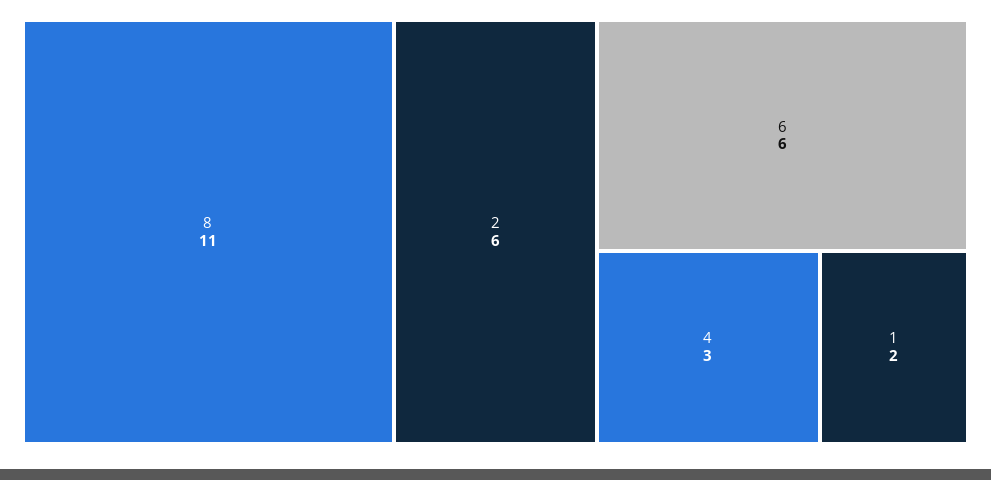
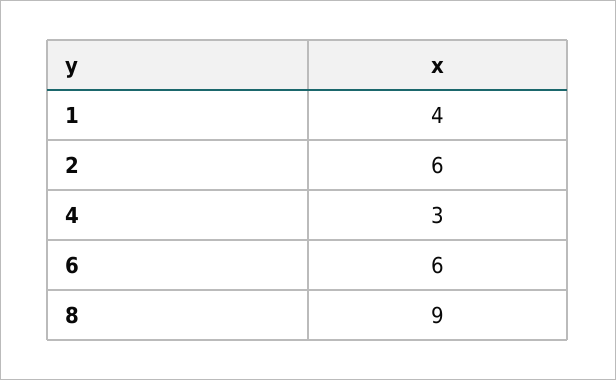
  {
-   "8": 11,
+   "8": 9,
    "2": 6,
    "6": 6,
    "4": 3,
-   "1": 2
+   "1": 4
  }

